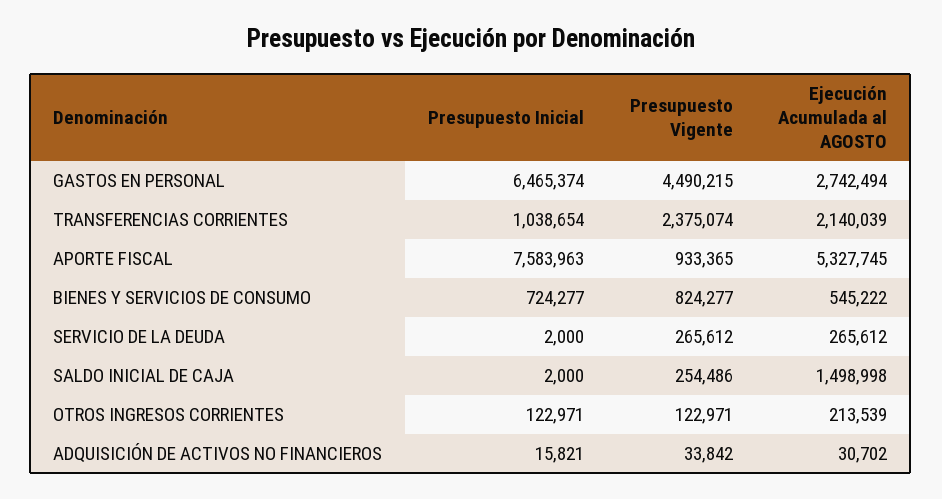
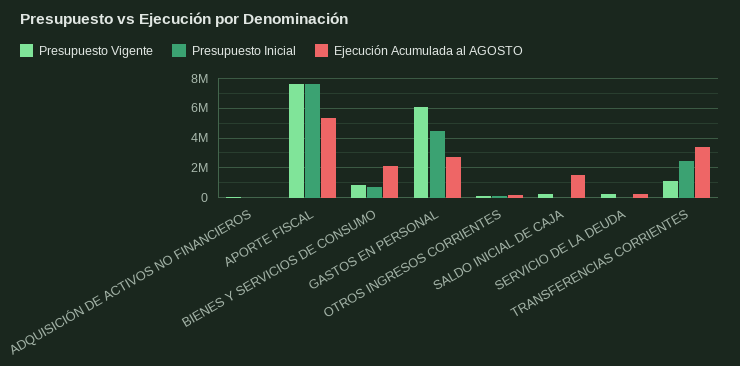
  {
    "Presupuesto Inicial": {
-     "GASTOS EN PERSONAL": 6465374,
+     "GASTOS EN PERSONAL": 4500000,
-     "TRANSFERENCIAS CORRIENTES": 1038654,
+     "TRANSFERENCIAS CORRIENTES": 2500000,
      "APORTE FISCAL": 7583963,
      "BIENES Y SERVICIOS DE CONSUMO": 724277,
      "SERVICIO DE LA DEUDA": 2000,
      "SALDO INICIAL DE CAJA": 2000,
      "OTROS INGRESOS CORRIENTES": 122971,
      "ADQUISICIÓN DE ACTIVOS NO FINANCIEROS": 15821
    },
    "Presupuesto Vigente": {
-     "GASTOS EN PERSONAL": 4490215,
+     "GASTOS EN PERSONAL": 6000000,
-     "TRANSFERENCIAS CORRIENTES": 2375074,
+     "TRANSFERENCIAS CORRIENTES": 1000000,
-     "APORTE FISCAL": 933365,
+     "APORTE FISCAL": 7500000,
      "BIENES Y SERVICIOS DE CONSUMO": 824277,
      "SERVICIO DE LA DEUDA": 265612,
      "SALDO INICIAL DE CAJA": 254486,
      "OTROS INGRESOS CORRIENTES": 122971,
      "ADQUISICIÓN DE ACTIVOS NO FINANCIEROS": 33842
    },
    "Ejecución Acumulada al AGOSTO": {
      "GASTOS EN PERSONAL": 2742494,
-     "TRANSFERENCIAS CORRIENTES": 2140039,
+     "TRANSFERENCIAS CORRIENTES": 3500000,
      "APORTE FISCAL": 5327745,
-     "BIENES Y SERVICIOS DE CONSUMO": 545222,
+     "BIENES Y SERVICIOS DE CONSUMO": 2000000,
      "SERVICIO DE LA DEUDA": 265612,
      "SALDO INICIAL DE CAJA": 1498998,
      "OTROS INGRESOS CORRIENTES": 213539,
      "ADQUISICIÓN DE ACTIVOS NO FINANCIEROS": 30702
    }
  }

